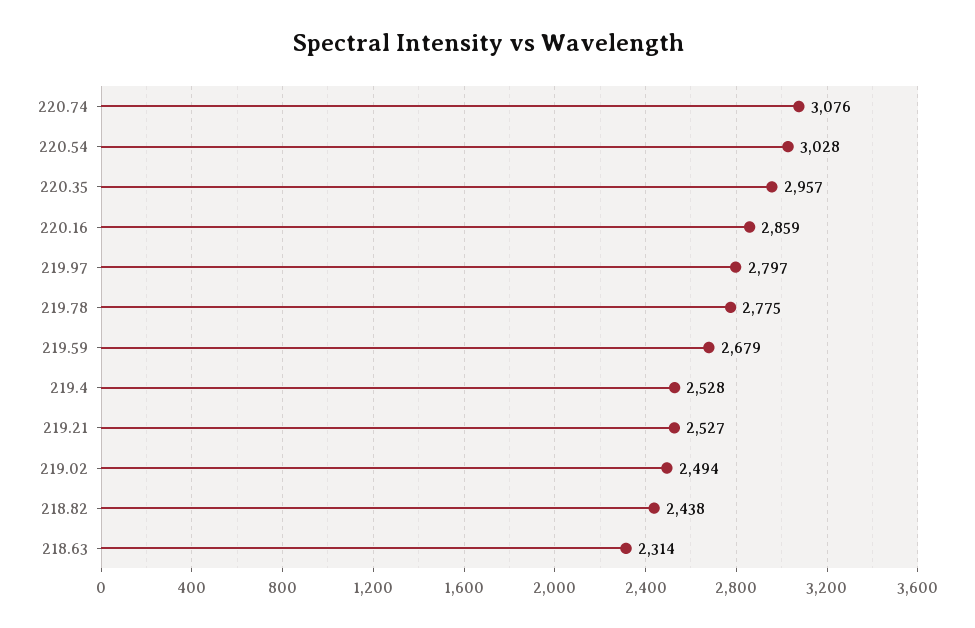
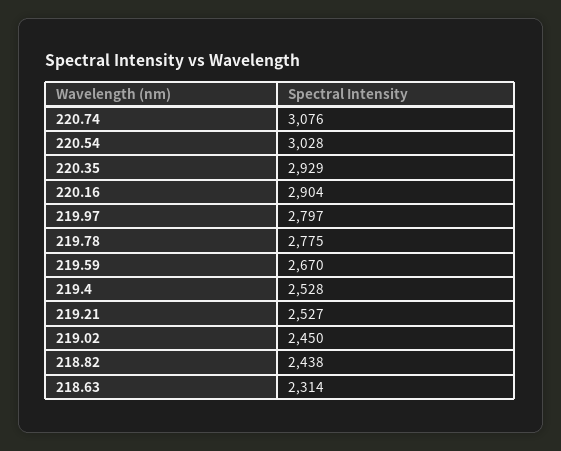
  {
    "220.74": 3076,
    "220.54": 3028,
-   "220.35": 2957,
+   "220.35": 2929,
-   "220.16": 2859,
+   "220.16": 2904,
    "219.97": 2797,
    "219.78": 2775,
-   "219.59": 2679,
+   "219.59": 2670,
    "219.4": 2528,
    "219.21": 2527,
-   "219.02": 2494,
+   "219.02": 2450,
    "218.82": 2438,
    "218.63": 2314
  }

